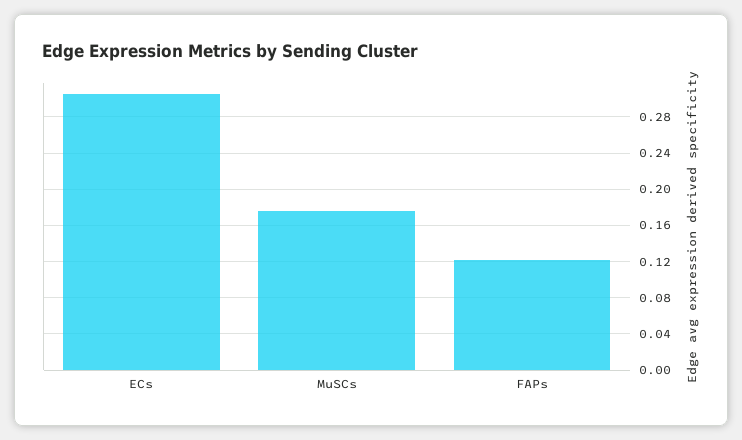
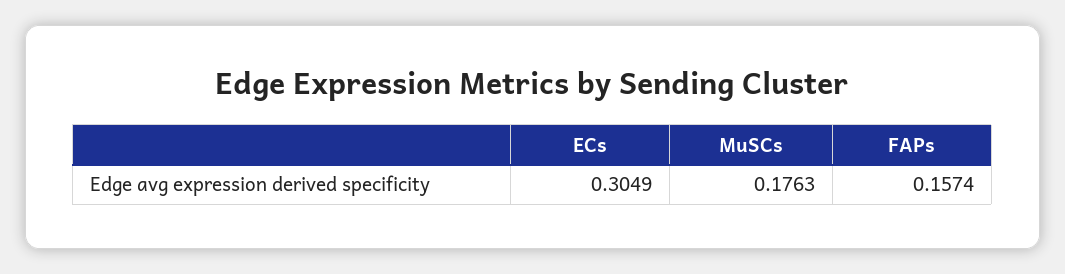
  {
    "ECs": 0.3049,
    "MuSCs": 0.1763,
-   "FAPs": 0.12
+   "FAPs": 0.1574
  }

